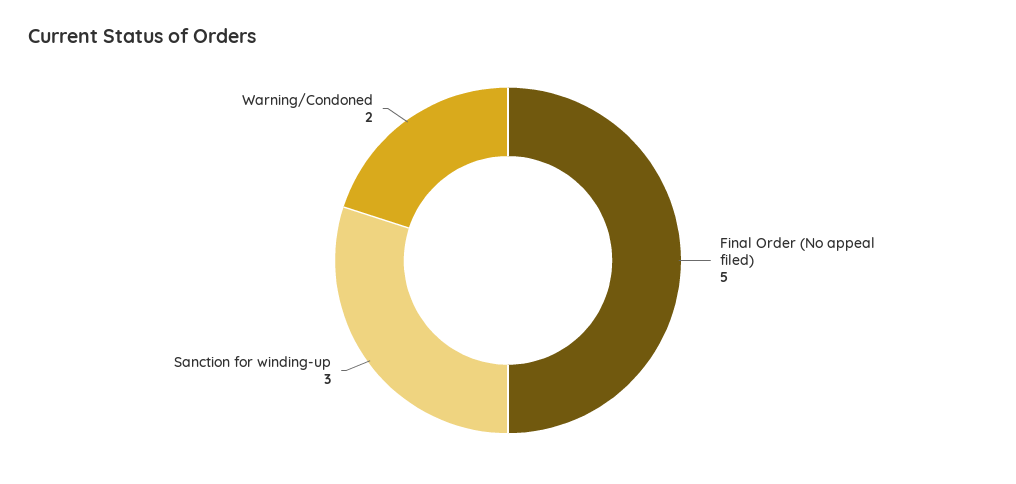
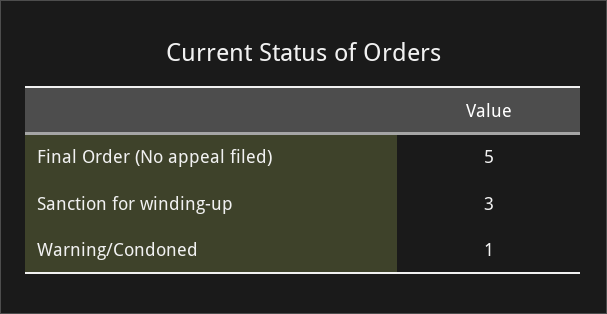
  {
    "Final Order (No appeal filed)": 5,
    "Sanction for winding-up": 3,
-   "Warning/Condoned": 2
+   "Warning/Condoned": 1
  }

